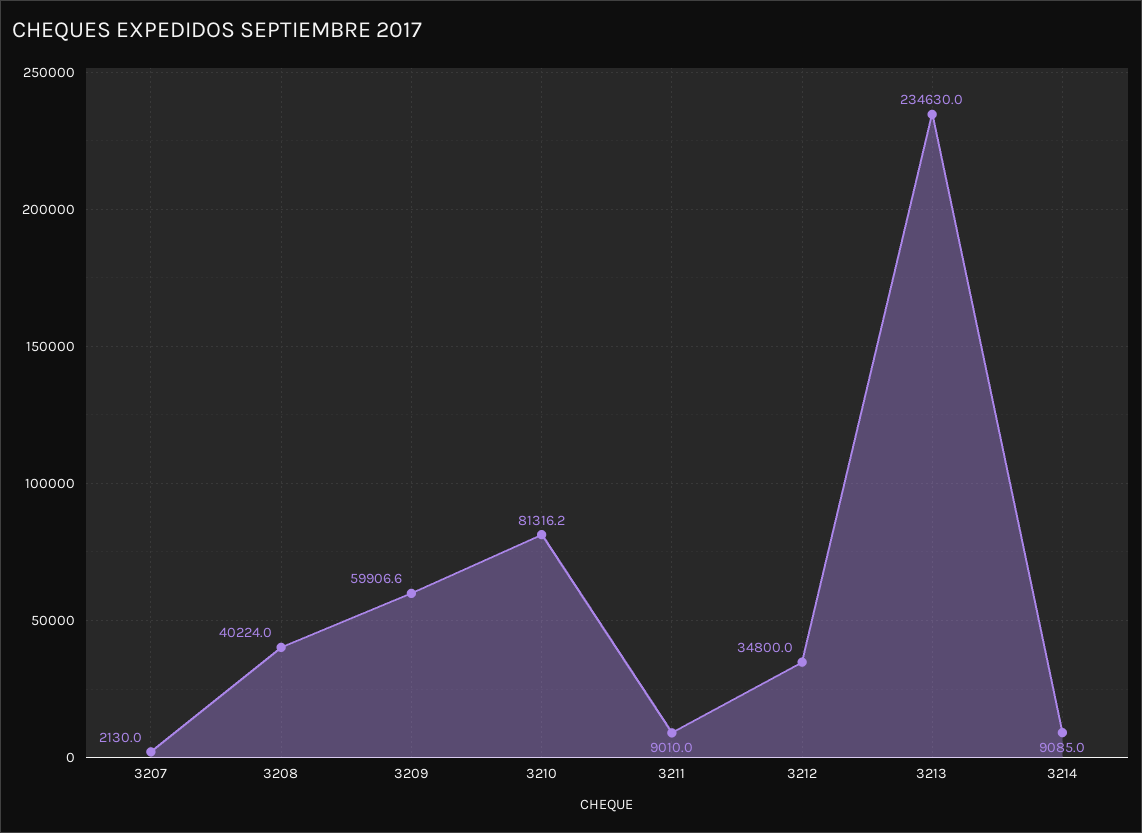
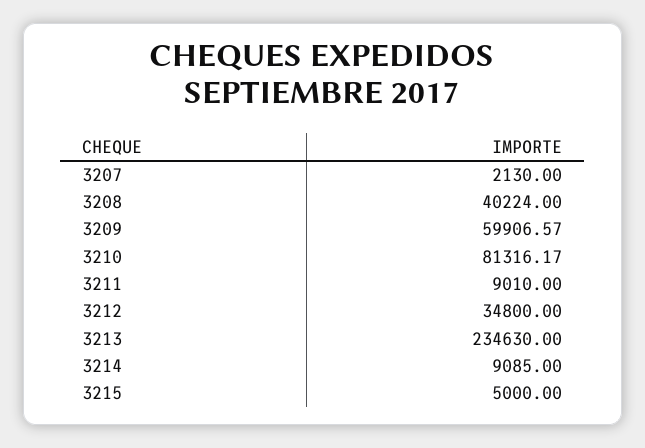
  {
    "3207": 2130,
    "3208": 40224,
    "3209": 59906.57,
    "3210": 81316.17,
    "3211": 9010,
    "3212": 34800,
    "3213": 234630,
-   "3214": 9085
+   "3214": 9085,
+   "3215": 5000
  }

